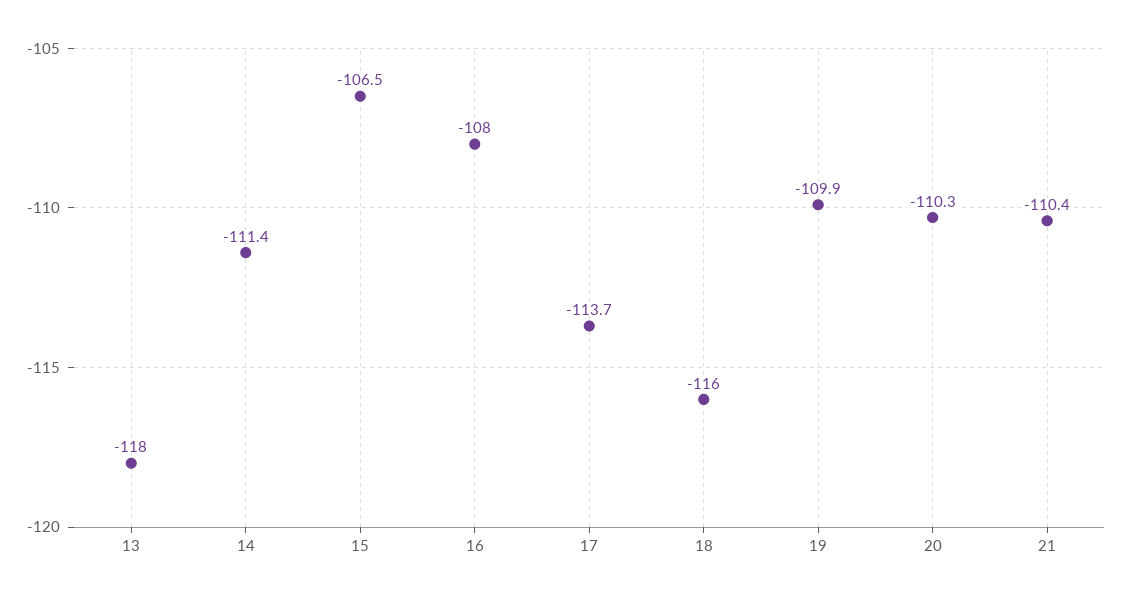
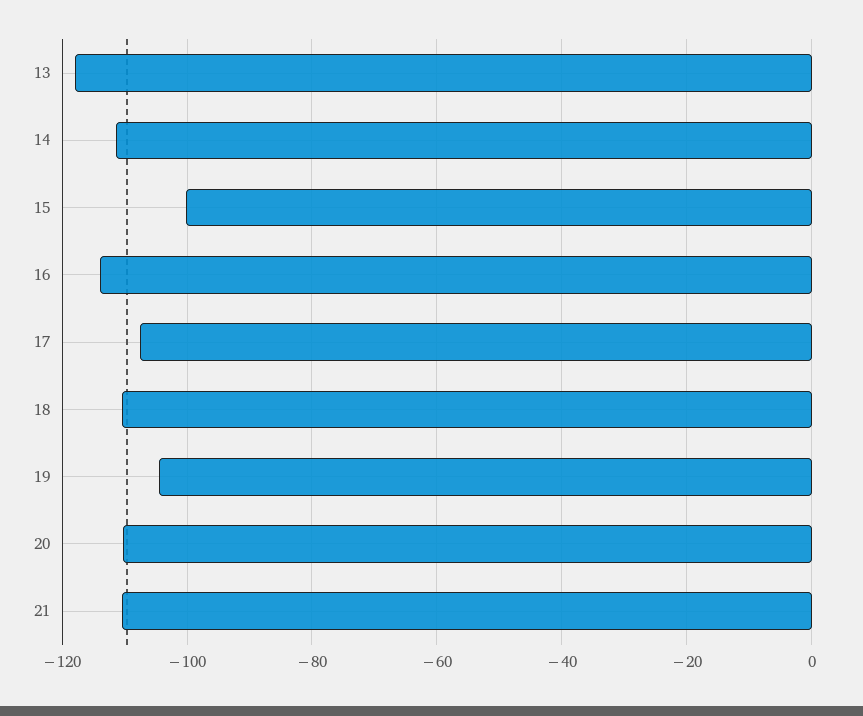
  {
    "13": -118,
    "14": -111.4,
-   "15": -106.5,
+   "15": -100,
-   "16": -108,
+   "16": -114,
-   "17": -113.7,
+   "17": -108,
-   "18": -116,
+   "18": -110,
-   "19": -109.9,
+   "19": -104,
    "20": -110.3,
    "21": -110.4
  }

